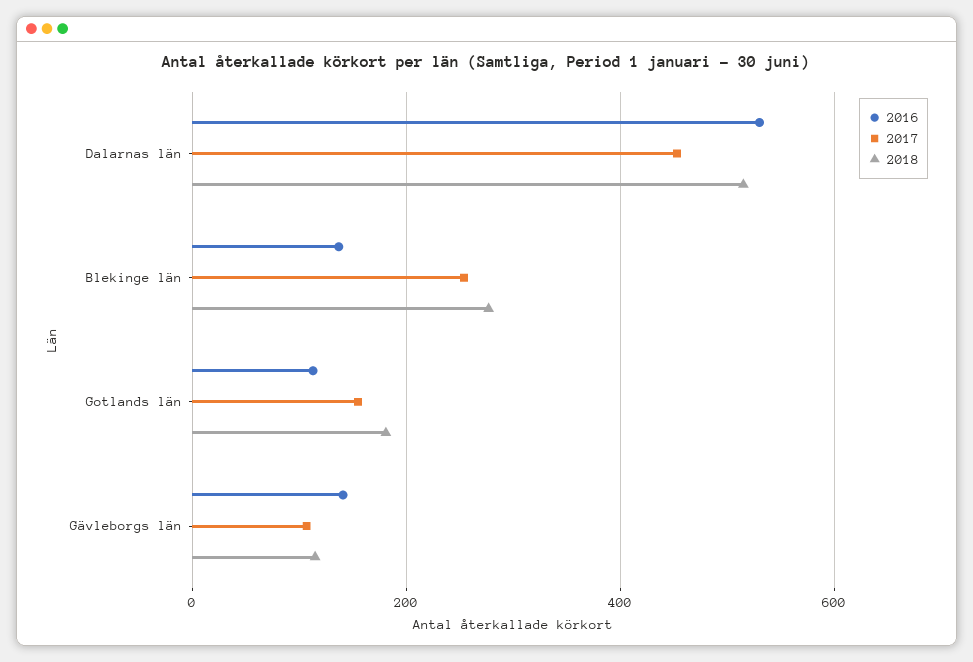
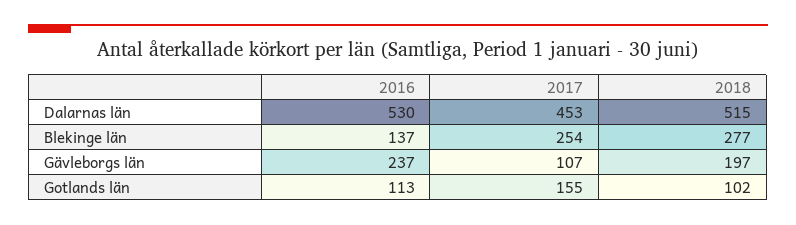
  {
    "2016": {
      "Dalarnas län": 530,
      "Blekinge län": 137,
      "Gotlands län": 113,
-     "Gävleborgs län": 140
+     "Gävleborgs län": 237
    },
    "2017": {
      "Dalarnas län": 453,
      "Blekinge län": 254,
      "Gotlands län": 155,
      "Gävleborgs län": 107
    },
    "2018": {
      "Dalarnas län": 515,
      "Blekinge län": 277,
-     "Gotlands län": 180,
+     "Gotlands län": 102,
-     "Gävleborgs län": 120
+     "Gävleborgs län": 197
    }
  }

